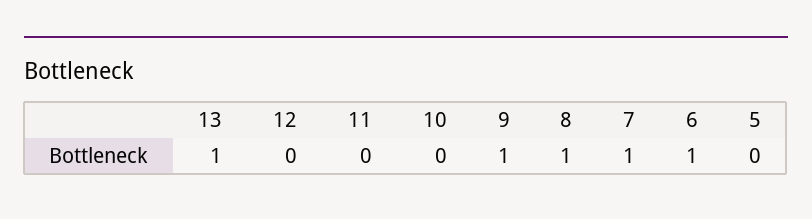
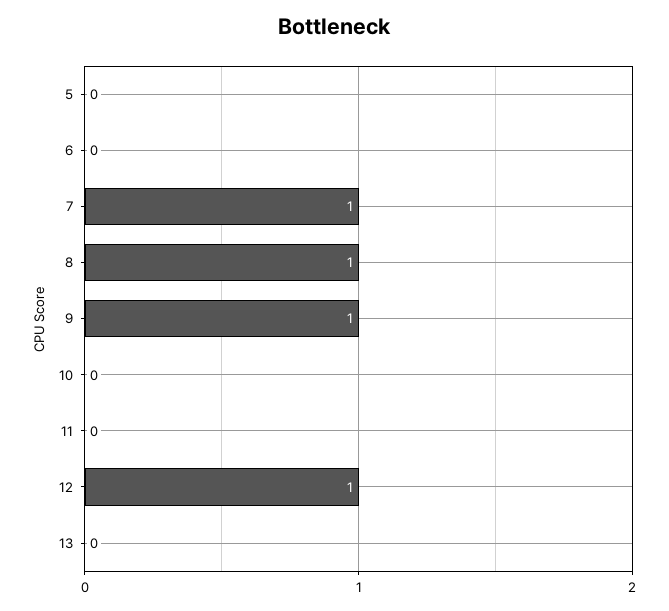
  {
-   "13": 1,
+   "13": 0,
-   "12": 0,
+   "12": 1,
    "11": 0,
    "10": 0,
    "9": 1,
    "8": 1,
    "7": 1,
-   "6": 1,
+   "6": 0,
    "5": 0
  }

